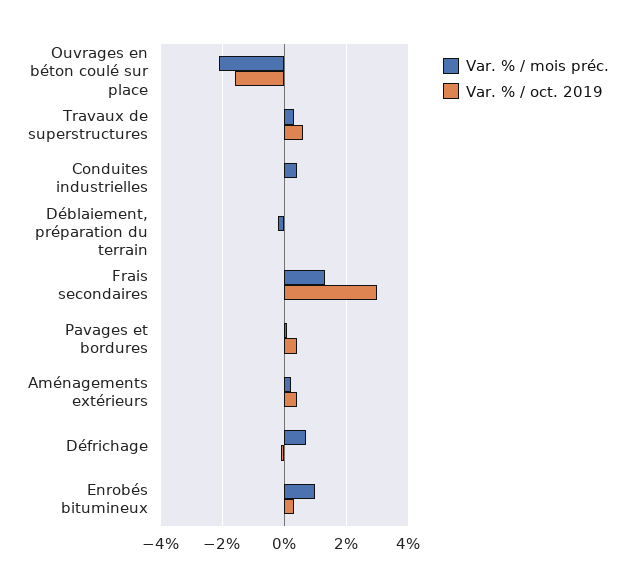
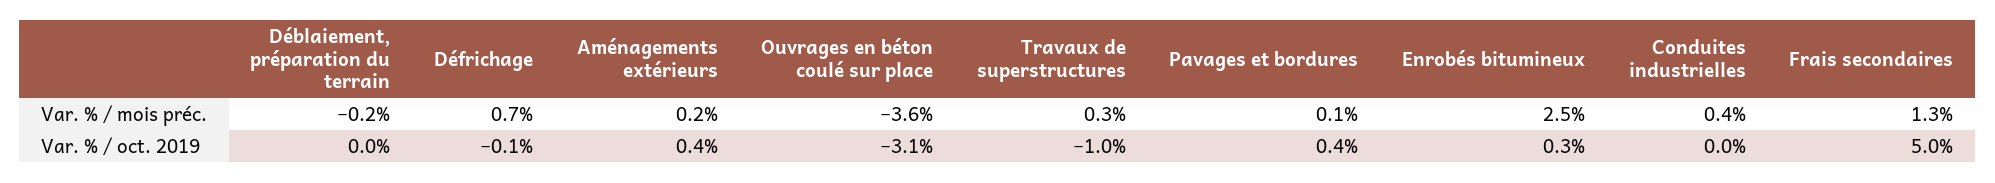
  {
    "Var. % / mois préc.": {
-     "Ouvrages en béton coulé sur place": -2,
+     "Ouvrages en béton coulé sur place": -3.6,
      "Travaux de superstructures": 0.3,
      "Conduites industrielles": 0.4,
      "Déblaiement, préparation du terrain": -0.2,
      "Frais secondaires": 1.3,
      "Pavages et bordures": 0.1,
      "Aménagements extérieurs": 0.2,
      "Défrichage": 0.7,
-     "Enrobés bitumineux": 1
+     "Enrobés bitumineux": 2.5
    },
    "Var. % / oct. 2019": {
-     "Ouvrages en béton coulé sur place": -1.5,
+     "Ouvrages en béton coulé sur place": -3.1,
-     "Travaux de superstructures": 0.5,
+     "Travaux de superstructures": -1,
      "Conduites industrielles": 0,
      "Déblaiement, préparation du terrain": 0,
-     "Frais secondaires": 3,
+     "Frais secondaires": 5,
      "Pavages et bordures": 0.4,
      "Aménagements extérieurs": 0.4,
      "Défrichage": -0.1,
      "Enrobés bitumineux": 0.3
    }
  }

